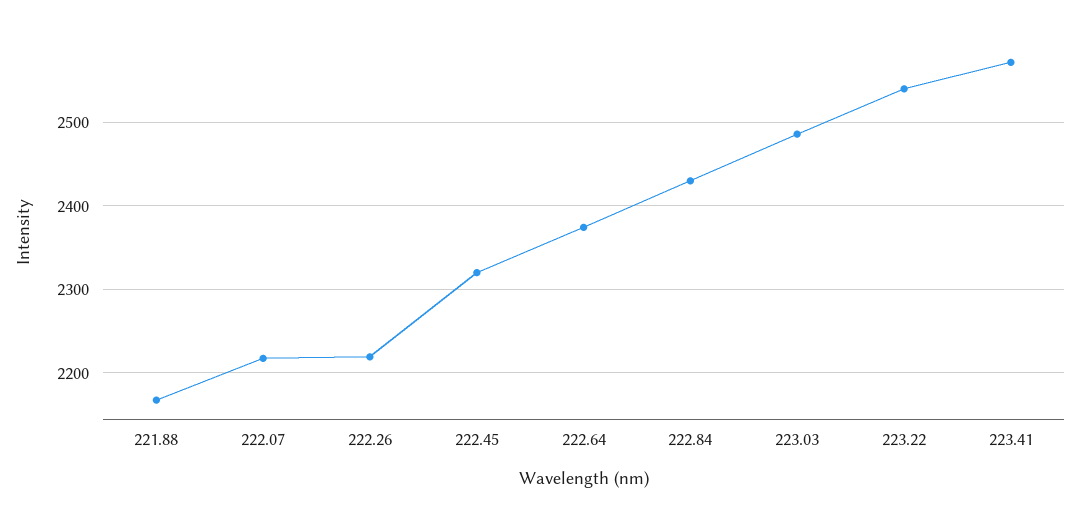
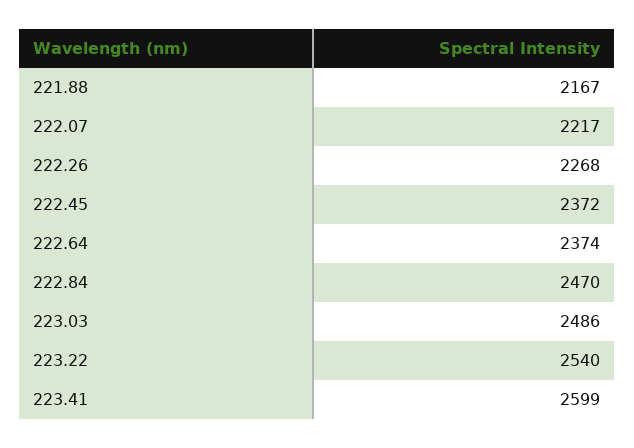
  {
    "221.88": 2167,
    "222.07": 2217,
-   "222.26": 2220,
+   "222.26": 2268,
-   "222.45": 2320,
+   "222.45": 2372,
    "222.64": 2374,
-   "222.84": 2430,
+   "222.84": 2470,
    "223.03": 2486,
    "223.22": 2540,
-   "223.41": 2570
+   "223.41": 2599
  }

